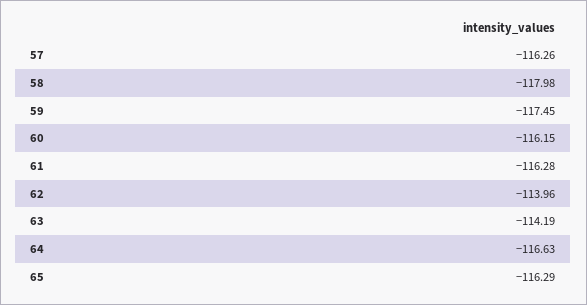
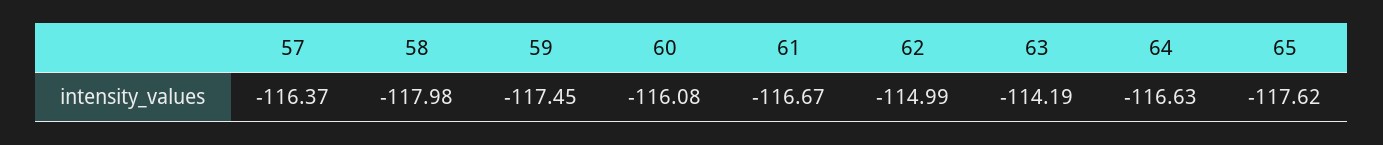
  {
-   "57": -116.26,
+   "57": -116.37,
    "58": -117.98,
    "59": -117.45,
-   "60": -116.15,
+   "60": -116.08,
-   "61": -116.28,
+   "61": -116.67,
-   "62": -113.96,
+   "62": -114.99,
    "63": -114.19,
    "64": -116.63,
-   "65": -116.29
+   "65": -117.62
  }

